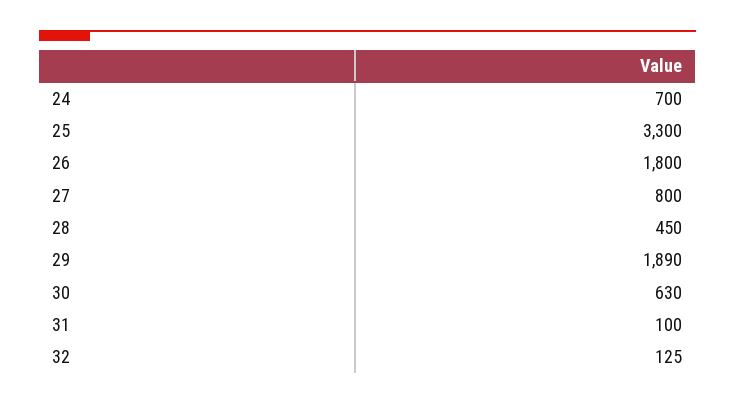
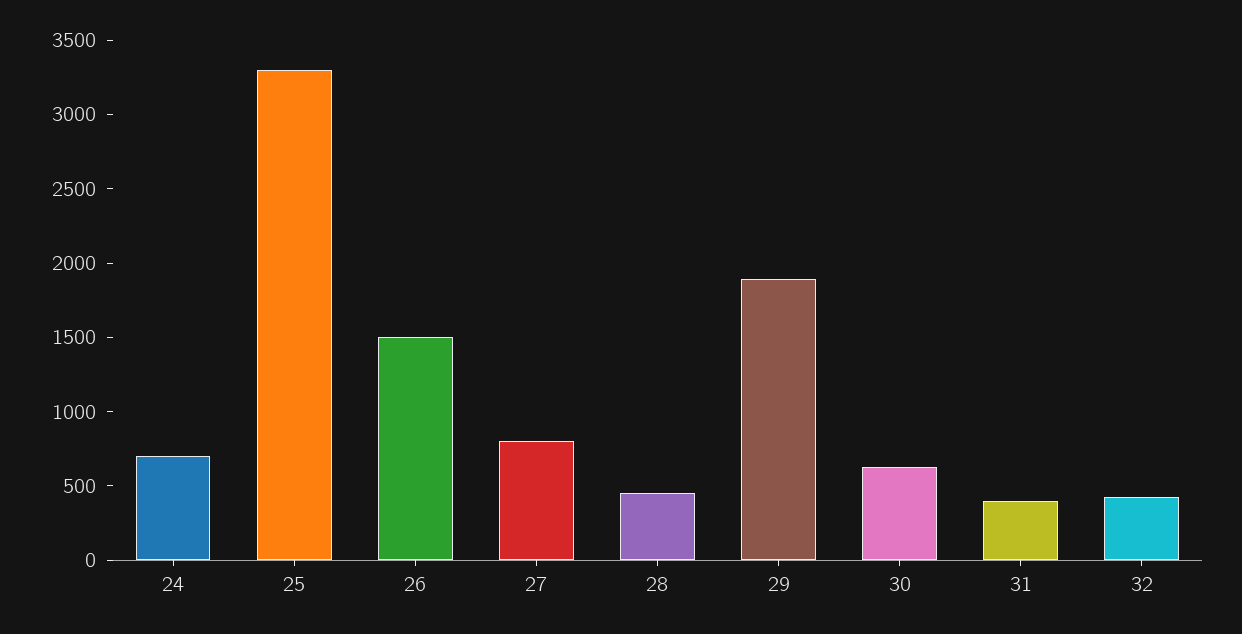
  {
    "24": 700,
    "25": 3300,
-   "26": 1800,
+   "26": 1500,
    "27": 800,
    "28": 450,
    "29": 1890,
    "30": 630,
-   "31": 100,
+   "31": 400,
-   "32": 125
+   "32": 400
  }

